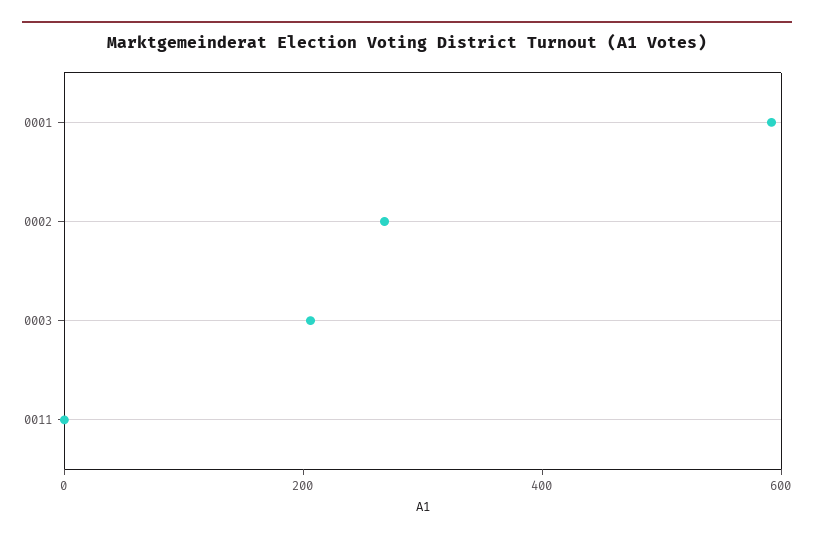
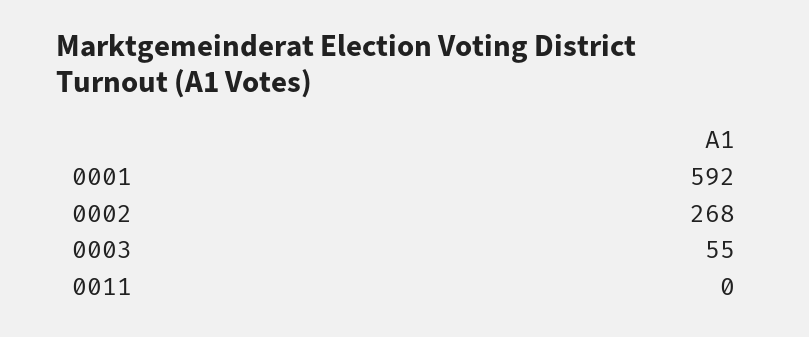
  {
    "0001": 592,
    "0002": 268,
-   "0003": 200,
+   "0003": 55,
    "0011": 0
  }

